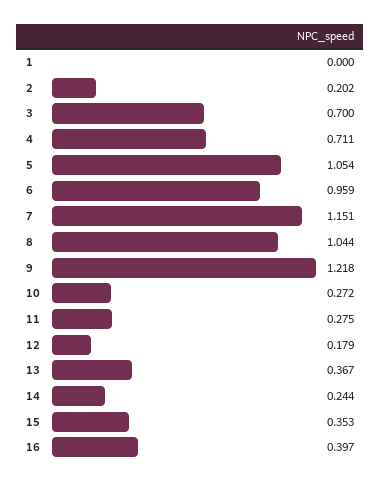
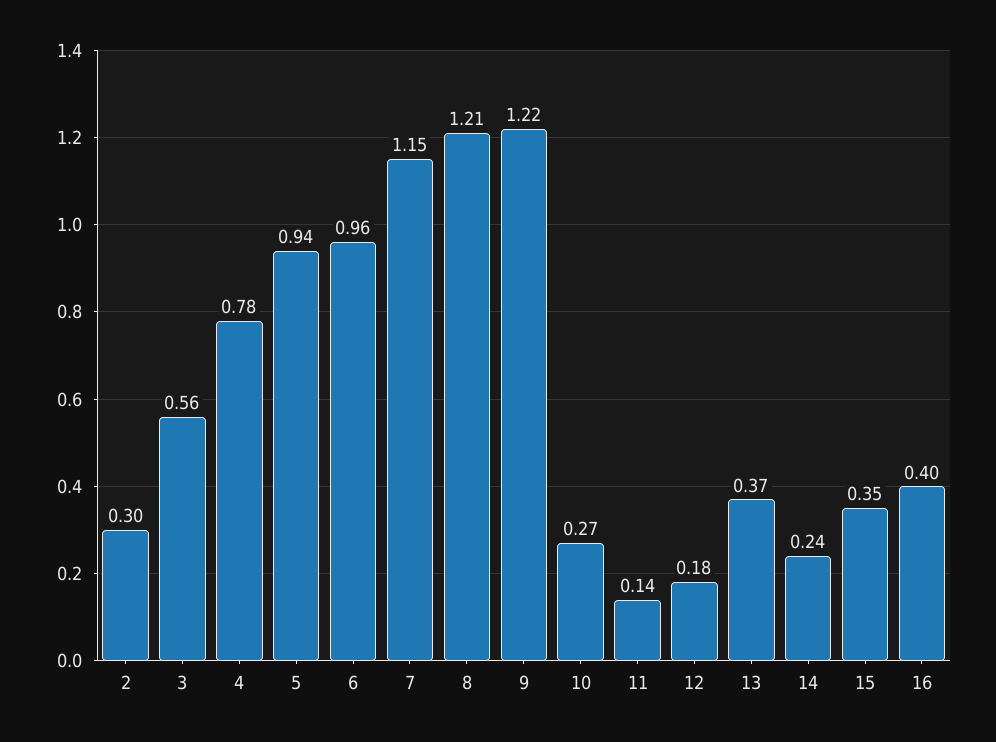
  {
-   "1": 0,
-   "2": 0.202,
+   "2": 0.3,
-   "3": 0.7,
+   "3": 0.56,
-   "4": 0.711,
+   "4": 0.78,
-   "5": 1.054,
+   "5": 0.94,
    "6": 0.959,
    "7": 1.151,
-   "8": 1.044,
+   "8": 1.21,
    "9": 1.218,
    "10": 0.272,
-   "11": 0.275,
+   "11": 0.14,
    "12": 0.179,
    "13": 0.367,
    "14": 0.244,
    "15": 0.353,
    "16": 0.397
  }

